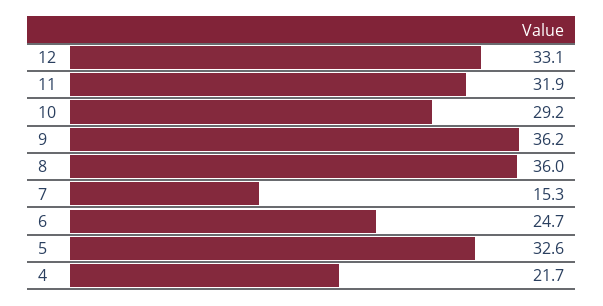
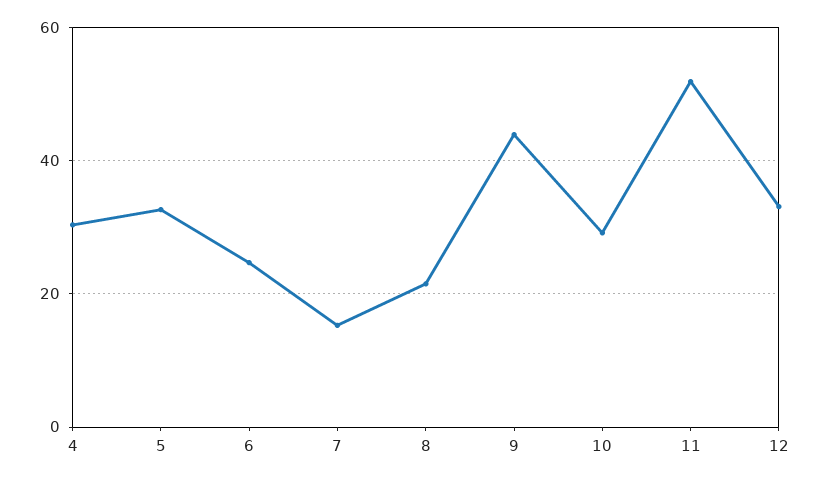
  {
    "12": 33.1,
-   "11": 31.9,
+   "11": 52,
    "10": 29.2,
-   "9": 36.2,
+   "9": 44,
-   "8": 36,
+   "8": 22,
    "7": 15.3,
    "6": 24.7,
    "5": 32.6,
-   "4": 21.7
+   "4": 30
  }

